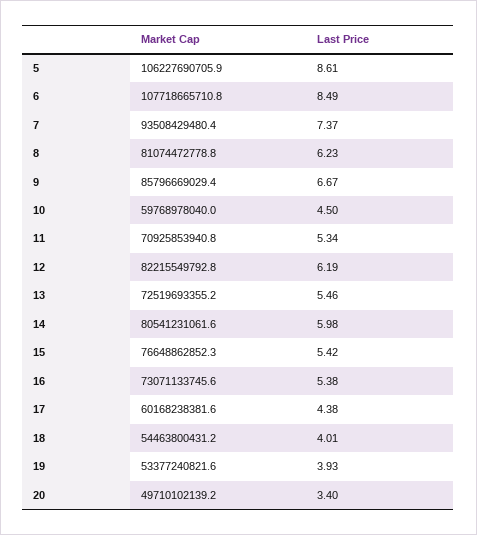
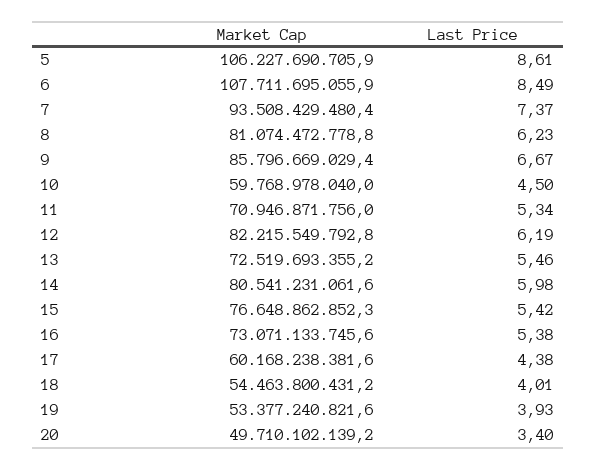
  {
    "Market Cap": {
      "5": 106227690705.9,
-     "6": 107718665710.8,
+     "6": 107711695055.9,
      "7": 93508429480.4,
      "8": 81074472778.8,
      "9": 85796669029.4,
      "10": 59768978040,
-     "11": 70925853940.8,
+     "11": 70946871756,
      "12": 82215549792.8,
      "13": 72519693355.2,
      "14": 80541231061.6,
      "15": 76648862852.3,
      "16": 73071133745.6,
      "17": 60168238381.6,
      "18": 54463800431.2,
      "19": 53377240821.6,
      "20": 49710102139.2
    },
    "Last Price": {
      "5": 8.61,
      "6": 8.49,
      "7": 7.37,
      "8": 6.23,
      "9": 6.67,
      "10": 4.5,
      "11": 5.34,
      "12": 6.19,
      "13": 5.46,
      "14": 5.98,
      "15": 5.42,
      "16": 5.38,
      "17": 4.38,
      "18": 4.01,
      "19": 3.93,
      "20": 3.4
    }
  }

